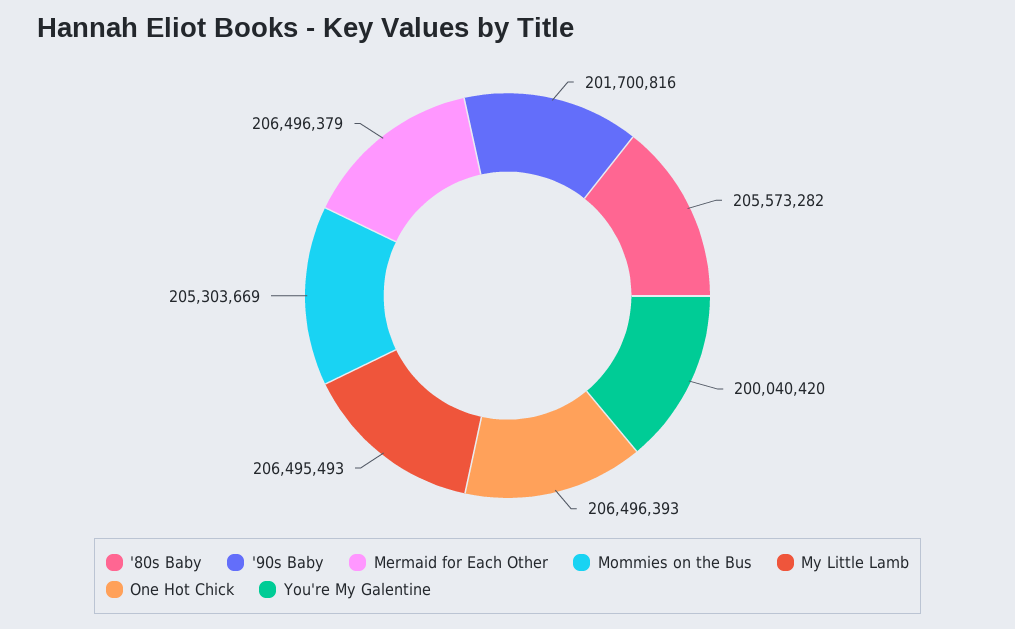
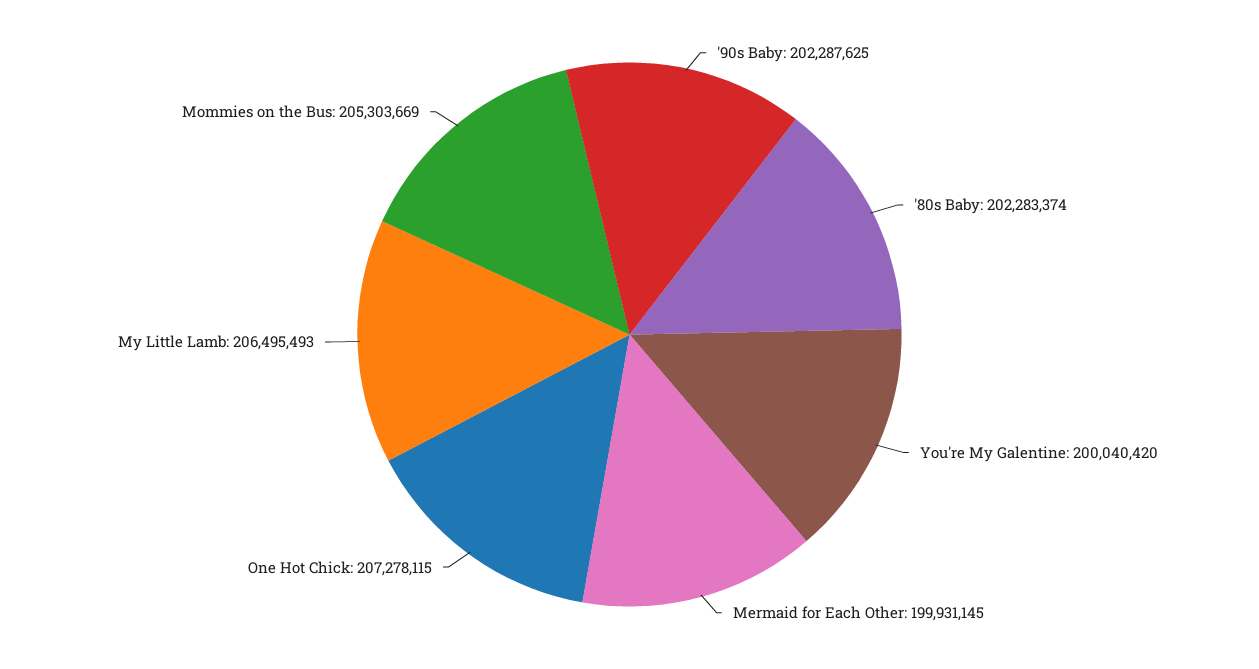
  {
-   "'80s Baby": 205573282,
+   "'80s Baby": 202283374,
-   "'90s Baby": 201700816,
+   "'90s Baby": 202287625,
-   "Mermaid for Each Other": 206496379,
+   "Mermaid for Each Other": 199931145,
    "Mommies on the Bus": 205303669,
    "My Little Lamb": 206495493,
-   "One Hot Chick": 206496393,
+   "One Hot Chick": 207278115,
    "You're My Galentine": 200040420
  }

